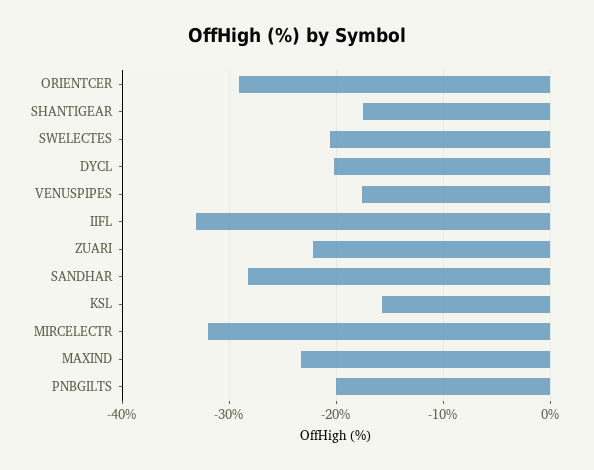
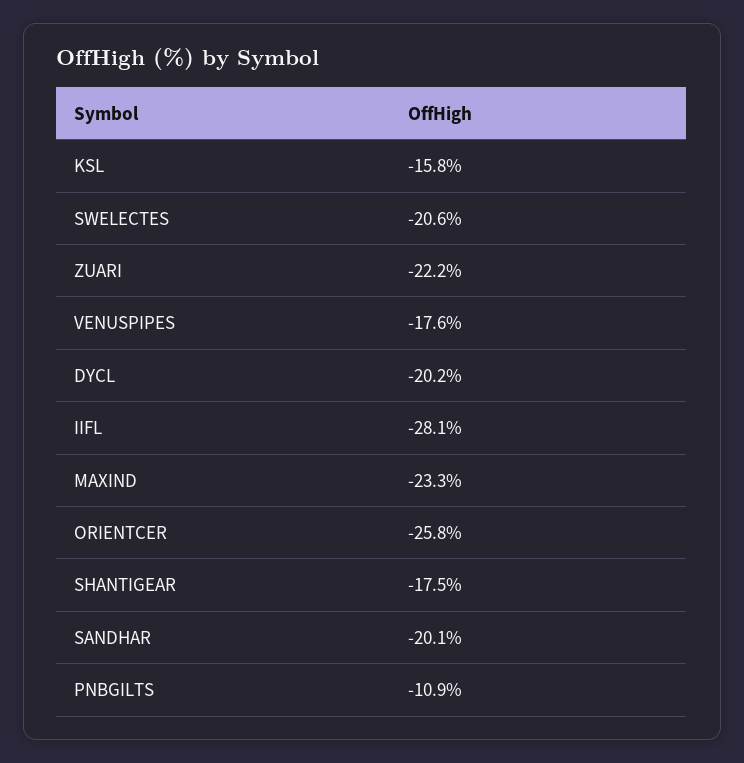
  {
-   "ORIENTCER": -29,
+   "ORIENTCER": -25.8,
    "SHANTIGEAR": -17.5,
    "SWELECTES": -20.6,
    "DYCL": -20.2,
    "VENUSPIPES": -17.6,
-   "IIFL": -33,
+   "IIFL": -28.1,
    "ZUARI": -22.2,
-   "SANDHAR": -28,
+   "SANDHAR": -20.1,
    "KSL": -15.8,
-   "MIRCELECTR": -32,
    "MAXIND": -23.3,
-   "PNBGILTS": -20
+   "PNBGILTS": -10.9
  }

